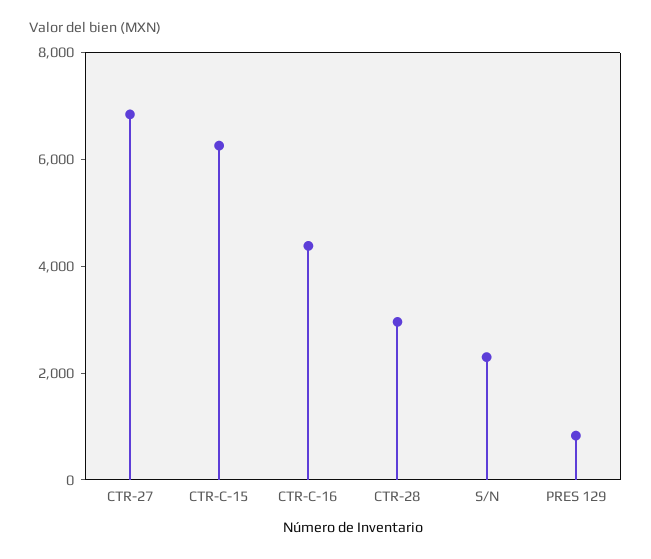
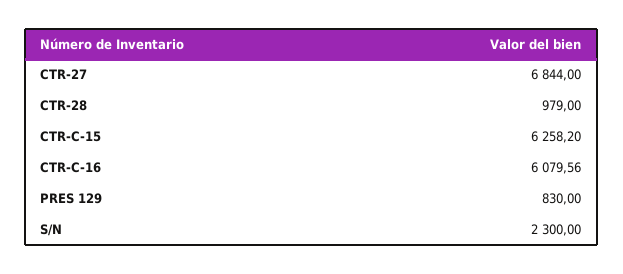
  {
    "CTR-27": 6844,
    "CTR-C-15": 6258.2,
-   "CTR-C-16": 4500,
+   "CTR-C-16": 6079.56,
-   "CTR-28": 3000,
+   "CTR-28": 979,
    "S/N": 2300,
    "PRES 129": 830
  }

